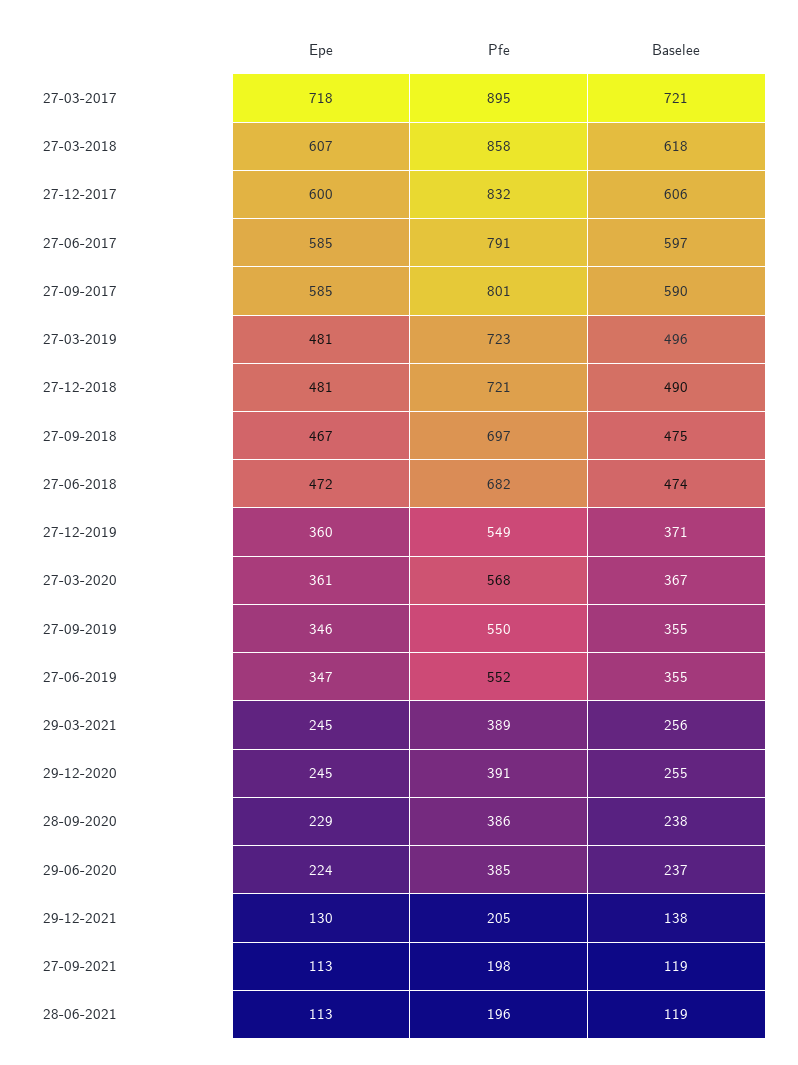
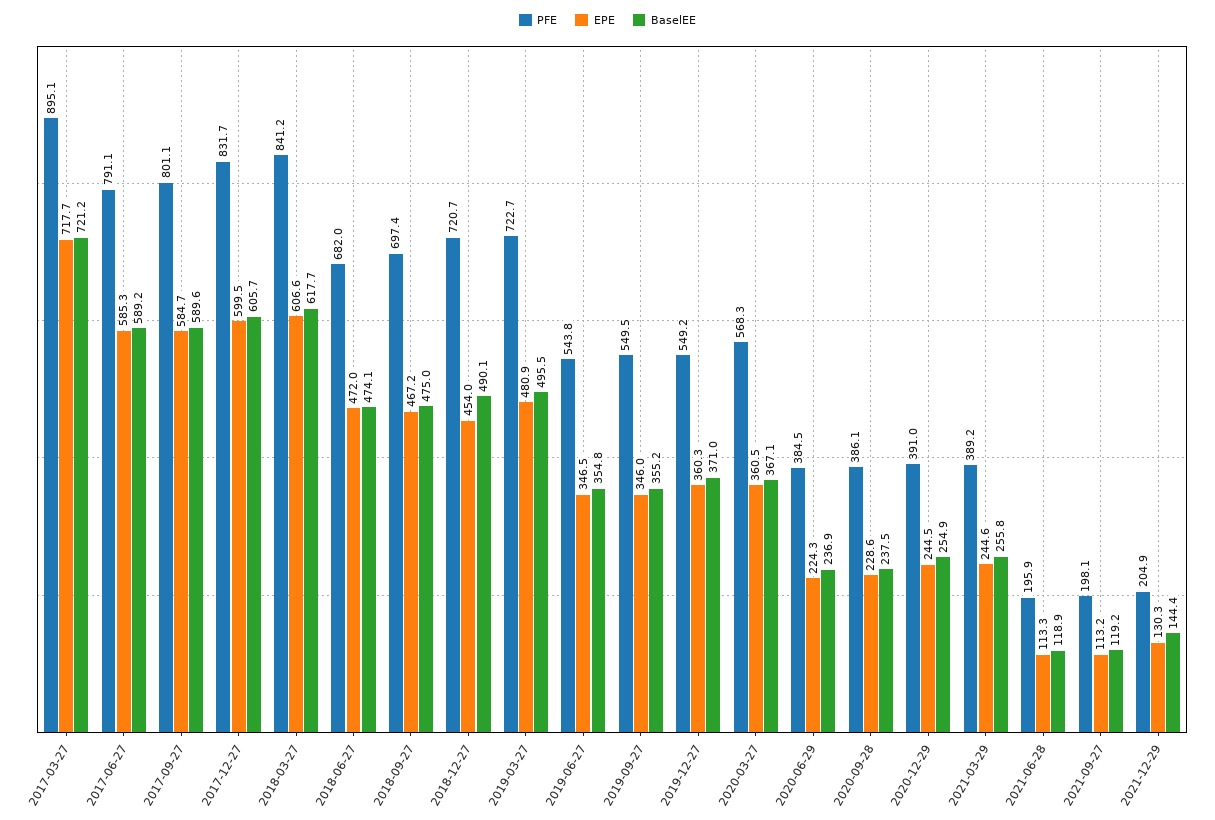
  {
    "Epe": {
      "27-03-2017": 717.7,
      "27-03-2018": 606.6,
      "27-12-2017": 599.5,
      "27-06-2017": 585.3,
      "27-09-2017": 584.7,
      "27-03-2019": 480.9,
-     "27-12-2018": 481,
+     "27-12-2018": 454,
      "27-09-2018": 467.2,
      "27-06-2018": 472,
      "27-12-2019": 360.3,
      "27-03-2020": 360.5,
      "27-09-2019": 346,
      "27-06-2019": 346.5,
      "29-03-2021": 244.6,
      "29-12-2020": 244.5,
      "28-09-2020": 228.6,
      "29-06-2020": 224.3,
      "29-12-2021": 130.3,
      "27-09-2021": 113.2,
      "28-06-2021": 113.3
    },
    "Pfe": {
      "27-03-2017": 895.1,
-     "27-03-2018": 858,
+     "27-03-2018": 841.2,
      "27-12-2017": 831.7,
      "27-06-2017": 791.1,
      "27-09-2017": 801.1,
      "27-03-2019": 722.7,
      "27-12-2018": 720.7,
      "27-09-2018": 697.4,
      "27-06-2018": 682,
      "27-12-2019": 549.2,
      "27-03-2020": 568.3,
      "27-09-2019": 549.5,
-     "27-06-2019": 552,
+     "27-06-2019": 543.8,
      "29-03-2021": 389.2,
      "29-12-2020": 391,
      "28-09-2020": 386.1,
      "29-06-2020": 384.5,
      "29-12-2021": 204.9,
      "27-09-2021": 198.1,
      "28-06-2021": 195.9
    },
    "Baselee": {
      "27-03-2017": 721.2,
      "27-03-2018": 617.7,
      "27-12-2017": 605.7,
-     "27-06-2017": 597,
+     "27-06-2017": 589.2,
      "27-09-2017": 589.6,
      "27-03-2019": 495.5,
      "27-12-2018": 490.1,
      "27-09-2018": 475,
      "27-06-2018": 474.1,
      "27-12-2019": 371,
      "27-03-2020": 367.1,
      "27-09-2019": 355.2,
      "27-06-2019": 354.8,
      "29-03-2021": 255.8,
      "29-12-2020": 254.9,
      "28-09-2020": 237.5,
      "29-06-2020": 236.9,
-     "29-12-2021": 138,
+     "29-12-2021": 144.4,
      "27-09-2021": 119.2,
      "28-06-2021": 118.9
    }
  }

